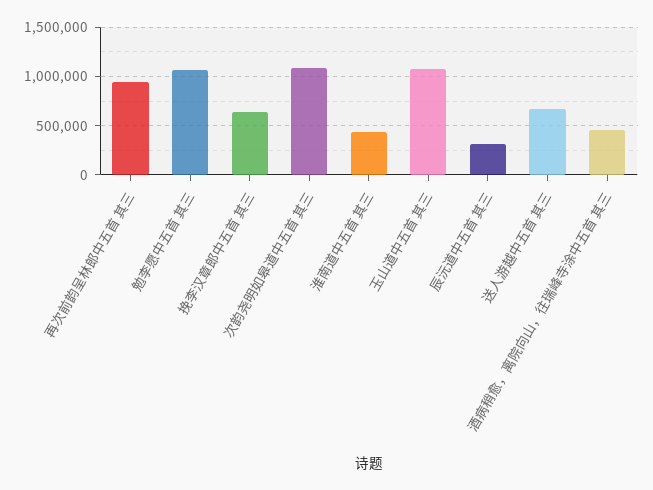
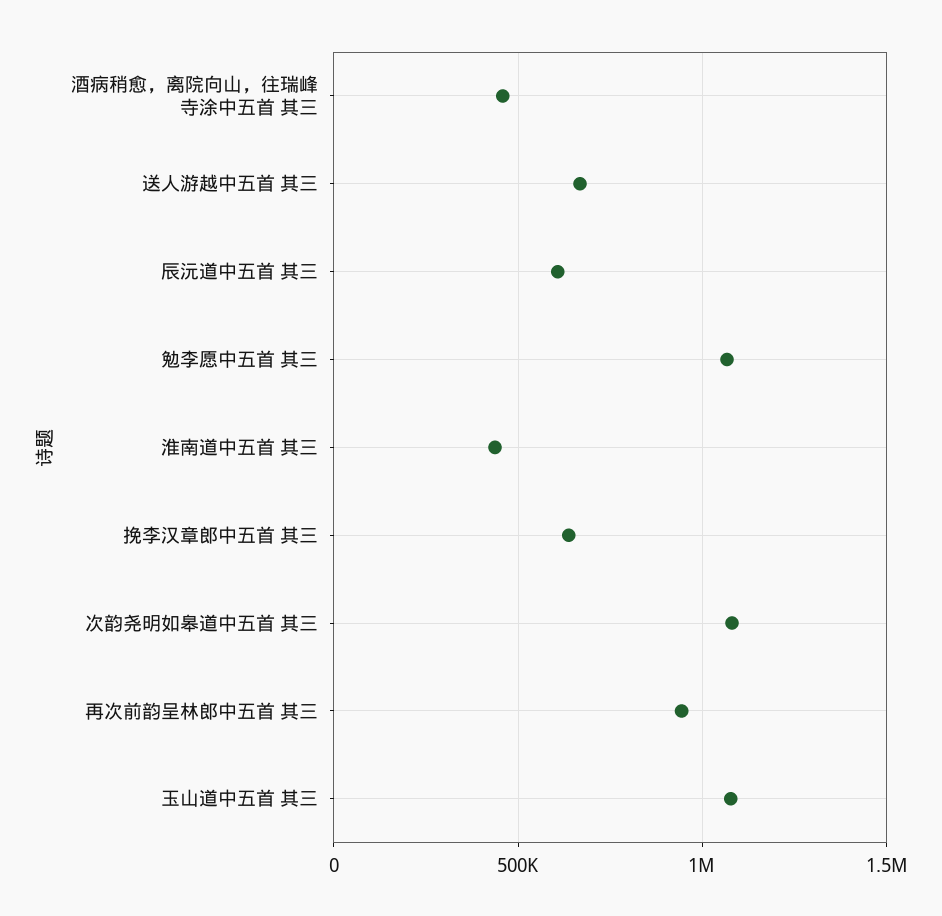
  {
    "再次前韵呈林郎中五首 其三": 950000,
    "勉李愿中五首 其三": 1050000,
    "挽李汉章郎中五首 其三": 650000,
    "次韵尧明如皋道中五首 其三": 1100000,
    "淮南道中五首 其三": 450000,
    "玉山道中五首 其三": 1100000,
-   "辰沅道中五首 其三": 300000,
+   "辰沅道中五首 其三": 600000,
    "送人游越中五首 其三": 650000,
    "酒病稍愈，离院向山，往瑞峰寺涂中五首 其三": 450000
  }

